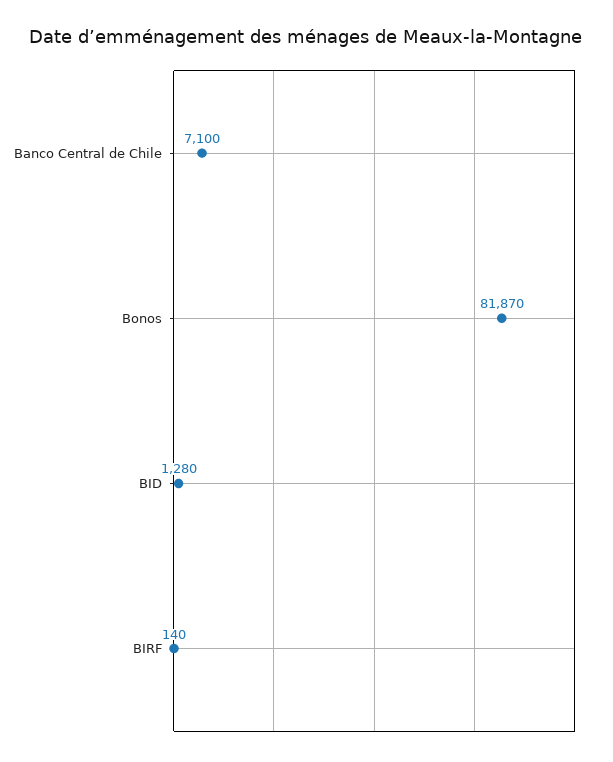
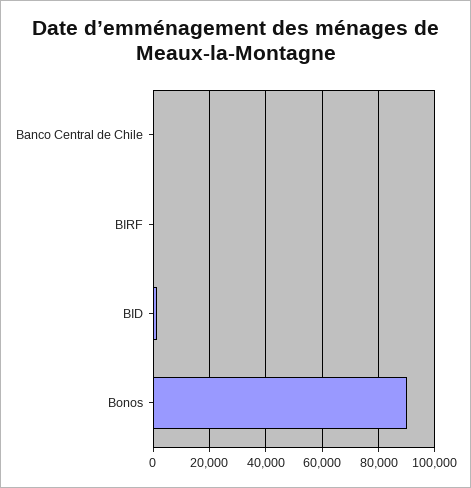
  {
-   "Banco Central de Chile": 7100,
+   "Banco Central de Chile": 0,
-   "Bonos": 81870,
+   "Bonos": 90000,
    "BID": 1280,
    "BIRF": 140
  }

